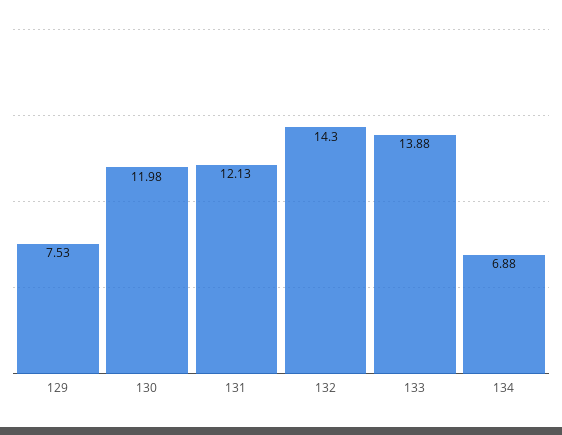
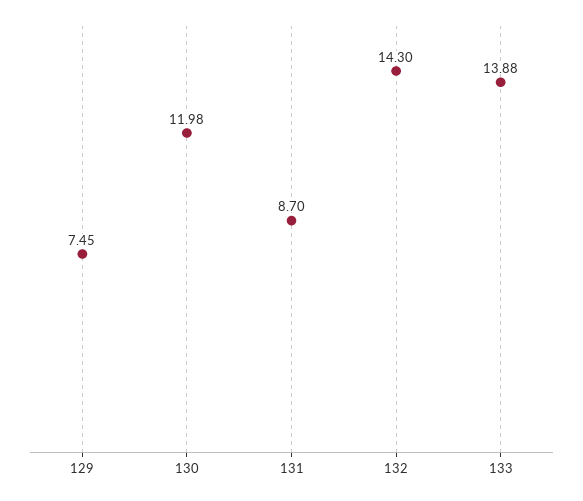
  {
-   "129": 7.53,
+   "129": 7.45,
    "130": 11.98,
-   "131": 12.13,
+   "131": 8.7,
    "132": 14.3,
-   "133": 13.88,
+   "133": 13.88
-   "134": 6.88
  }

